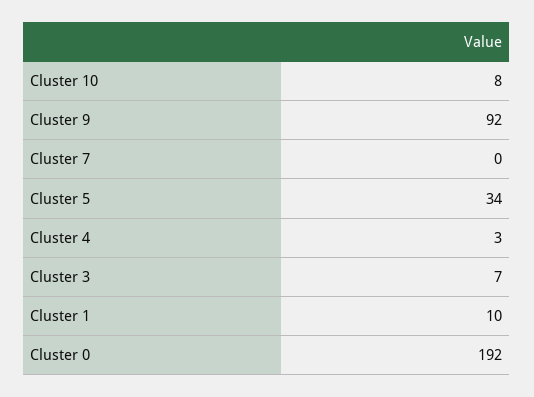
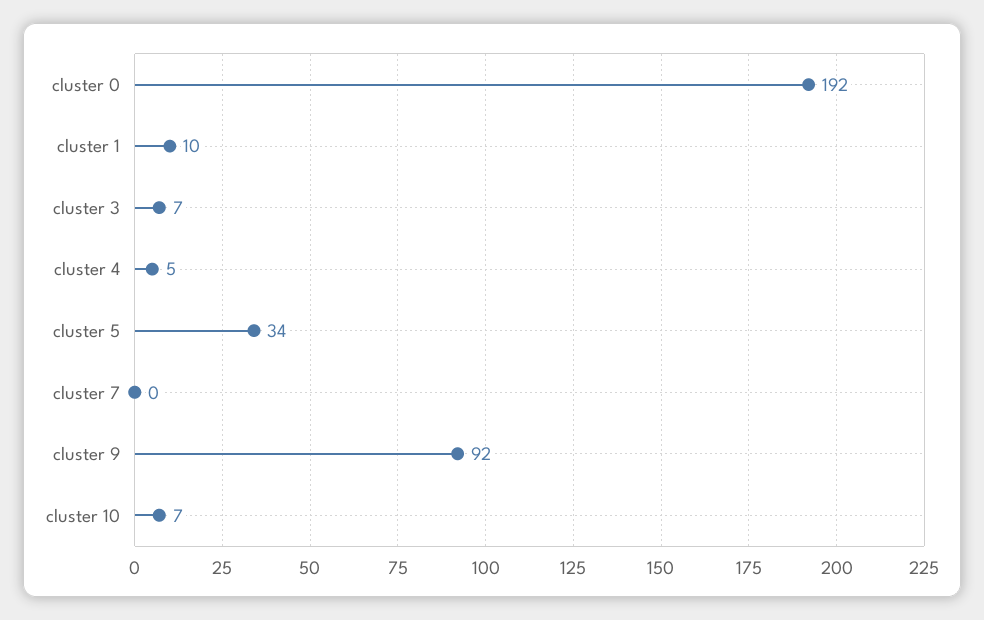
  {
-   "Cluster 10": 8,
+   "Cluster 10": 7,
    "Cluster 9": 92,
    "Cluster 7": 0,
    "Cluster 5": 34,
-   "Cluster 4": 3,
+   "Cluster 4": 5,
    "Cluster 3": 7,
    "Cluster 1": 10,
    "Cluster 0": 192
  }

